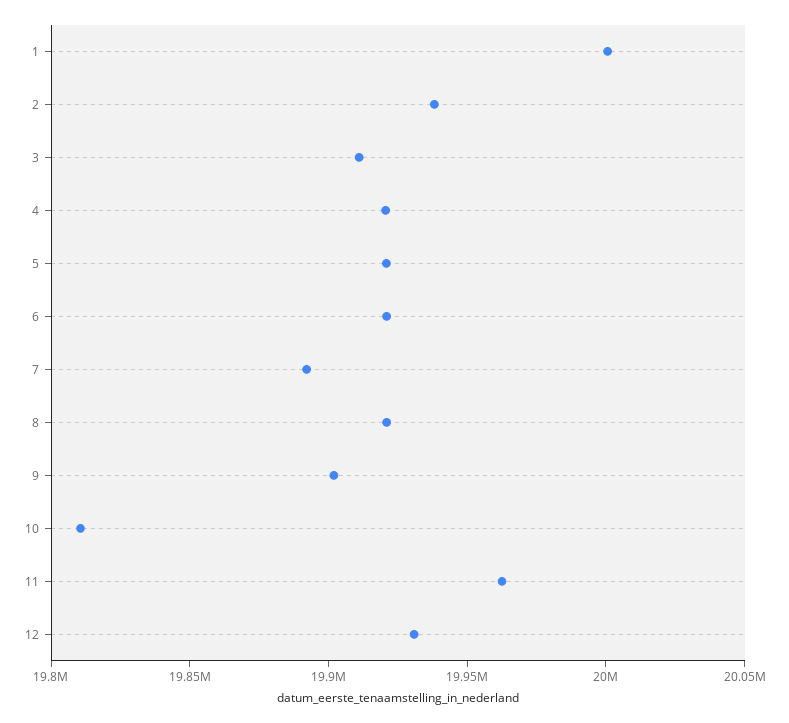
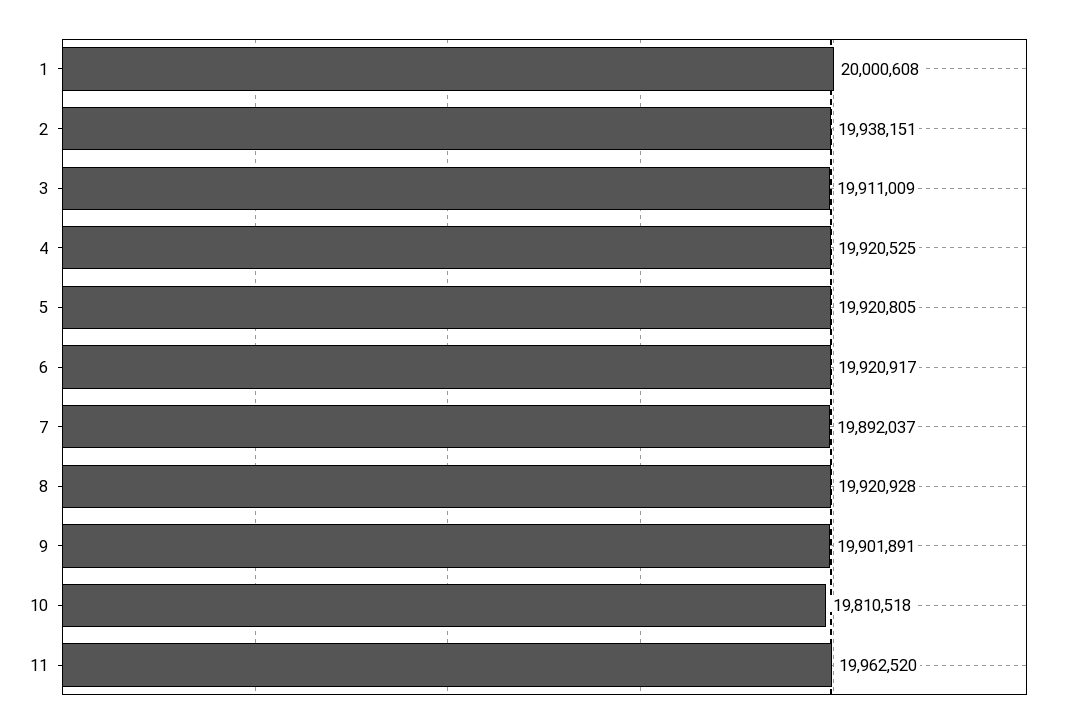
  {
    "1": 20000608,
    "2": 19938151,
    "3": 19911009,
    "4": 19920525,
    "5": 19920805,
    "6": 19920917,
    "7": 19892037,
    "8": 19920928,
    "9": 19901891,
    "10": 19810518,
-   "11": 19962520,
+   "11": 19962520
-   "12": 19930000
  }

